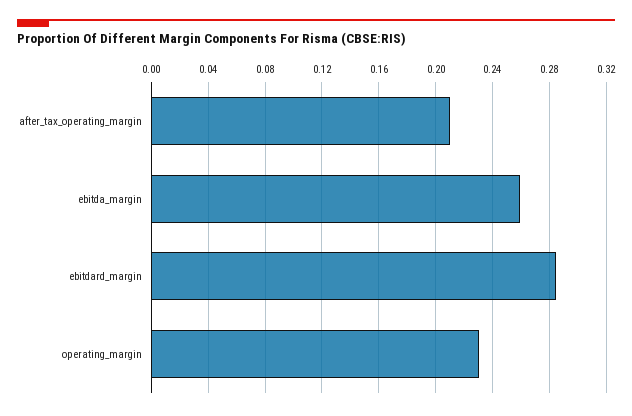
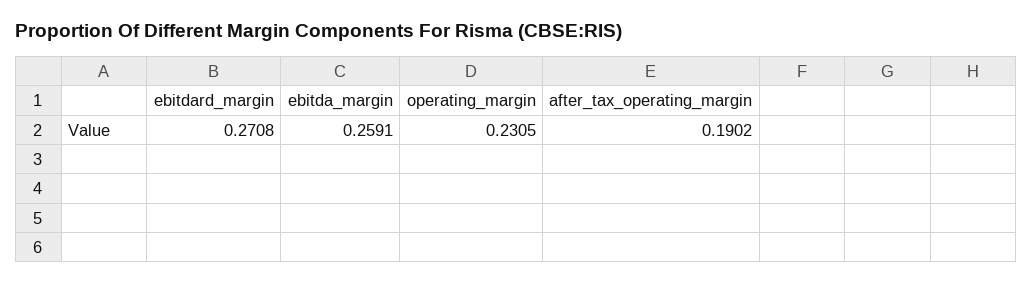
  {
-   "after_tax_operating_margin": 0.21,
+   "after_tax_operating_margin": 0.1902,
    "ebitda_margin": 0.2591,
-   "ebitdard_margin": 0.285,
+   "ebitdard_margin": 0.2708,
    "operating_margin": 0.2305
  }

